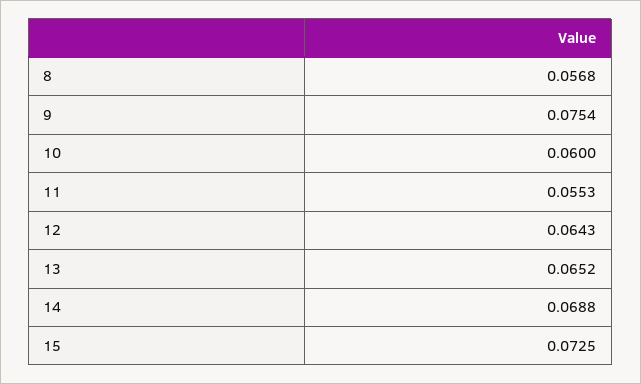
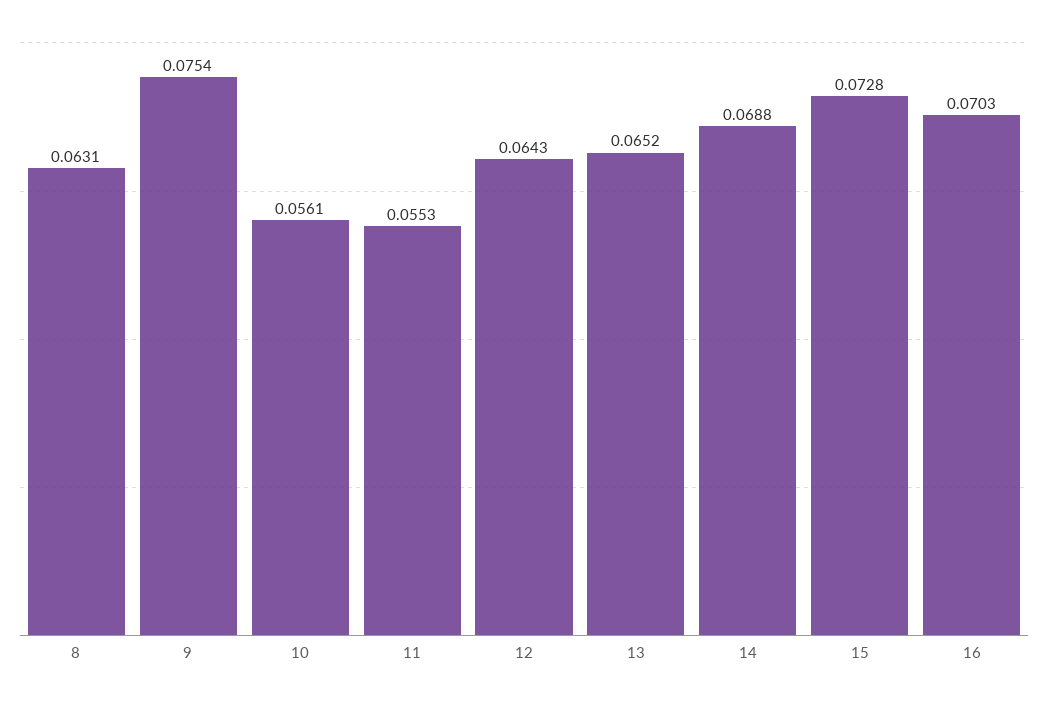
  {
-   "8": 0.0568,
+   "8": 0.0631,
    "9": 0.0754,
-   "10": 0.06,
+   "10": 0.0561,
    "11": 0.0553,
    "12": 0.0643,
    "13": 0.0652,
    "14": 0.0688,
-   "15": 0.0725
+   "15": 0.0728,
+   "16": 0.0703
  }

